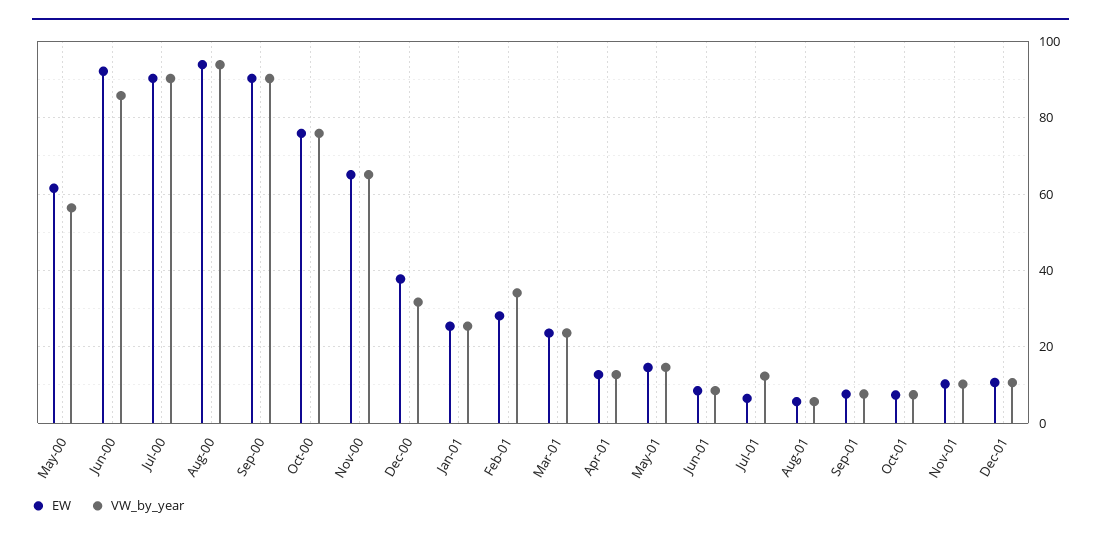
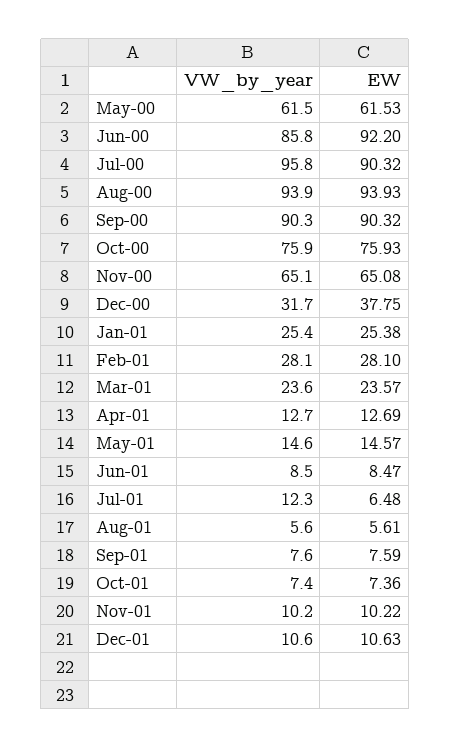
  {
    "EW": {
      "May-00": 61.53,
      "Jun-00": 92.2,
      "Jul-00": 90.32,
      "Aug-00": 93.93,
      "Sep-00": 90.32,
      "Oct-00": 75.93,
      "Nov-00": 65.08,
      "Dec-00": 37.75,
      "Jan-01": 25.38,
      "Feb-01": 28.1,
      "Mar-01": 23.57,
      "Apr-01": 12.69,
      "May-01": 14.57,
      "Jun-01": 8.47,
      "Jul-01": 6.48,
      "Aug-01": 5.61,
      "Sep-01": 7.59,
      "Oct-01": 7.36,
      "Nov-01": 10.22,
      "Dec-01": 10.63
    },
    "VW_by_year": {
-     "May-00": 56,
+     "May-00": 61.5,
      "Jun-00": 85.8,
-     "Jul-00": 90,
+     "Jul-00": 95.8,
      "Aug-00": 93.9,
      "Sep-00": 90.3,
      "Oct-00": 75.9,
      "Nov-00": 65.1,
      "Dec-00": 31.7,
      "Jan-01": 25.4,
-     "Feb-01": 34,
+     "Feb-01": 28.1,
      "Mar-01": 23.6,
      "Apr-01": 12.7,
      "May-01": 14.6,
      "Jun-01": 8.5,
      "Jul-01": 12.3,
      "Aug-01": 5.6,
      "Sep-01": 7.6,
      "Oct-01": 7.4,
      "Nov-01": 10.2,
      "Dec-01": 10.6
    }
  }

